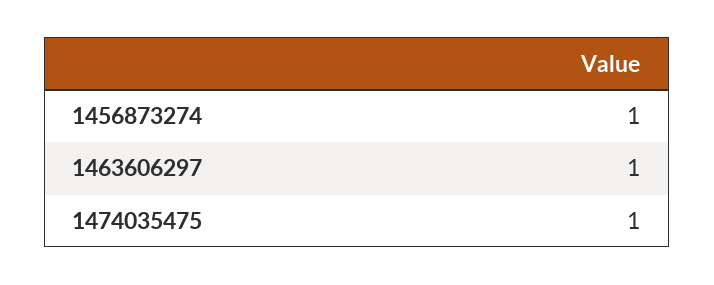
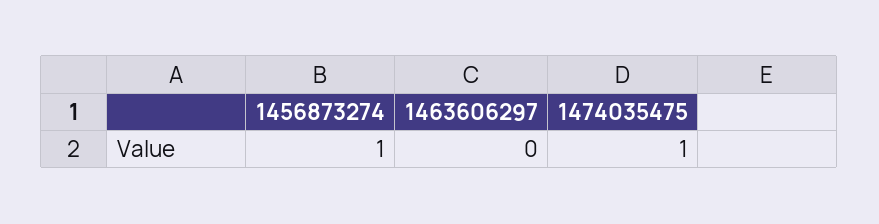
  {
    "1456873274": 1,
-   "1463606297": 1,
+   "1463606297": 0,
    "1474035475": 1
  }

